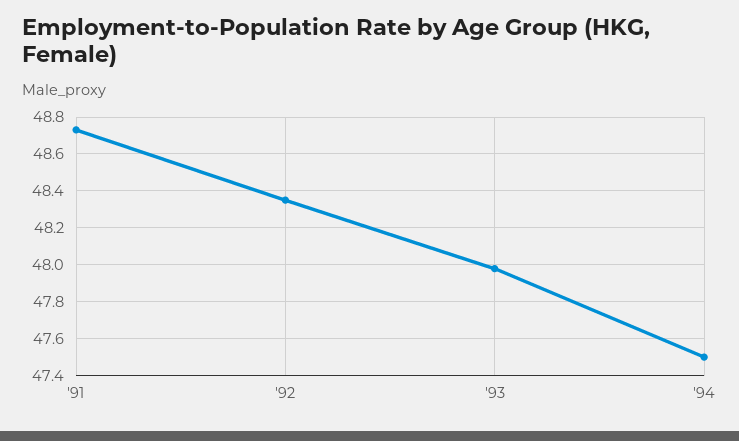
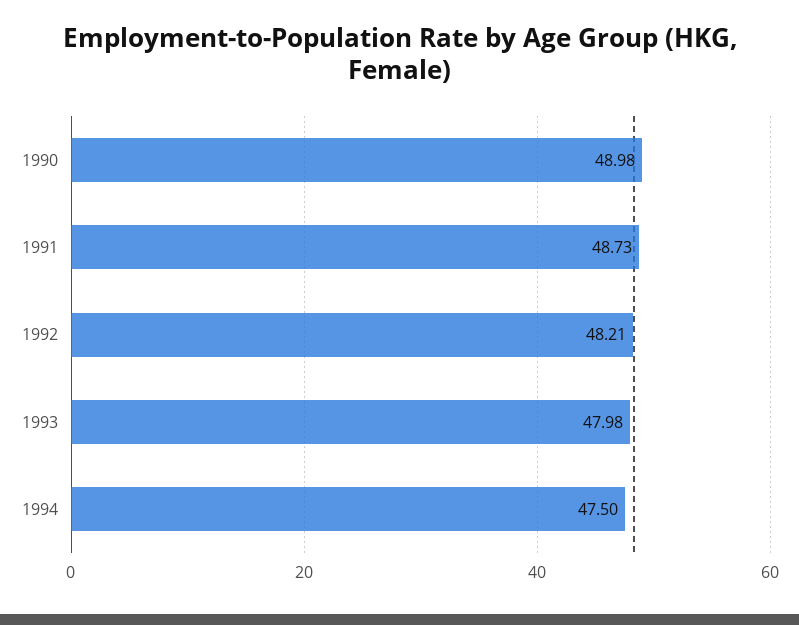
  {
    "'91": 48.73,
-   "'92": 48.35,
+   "'92": 48.21,
    "'93": 47.98,
-   "'94": 47.5
+   "'94": 47.5,
+   "1990": 48.98
  }

